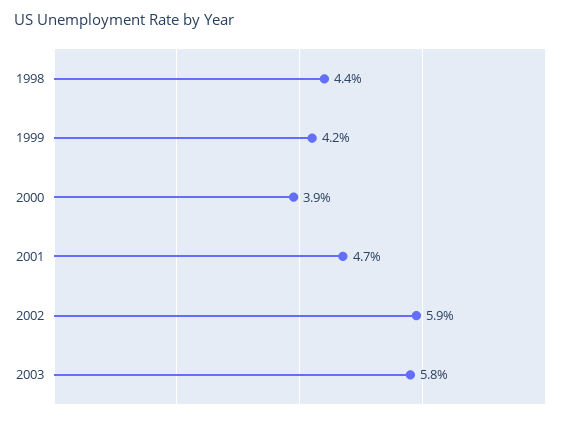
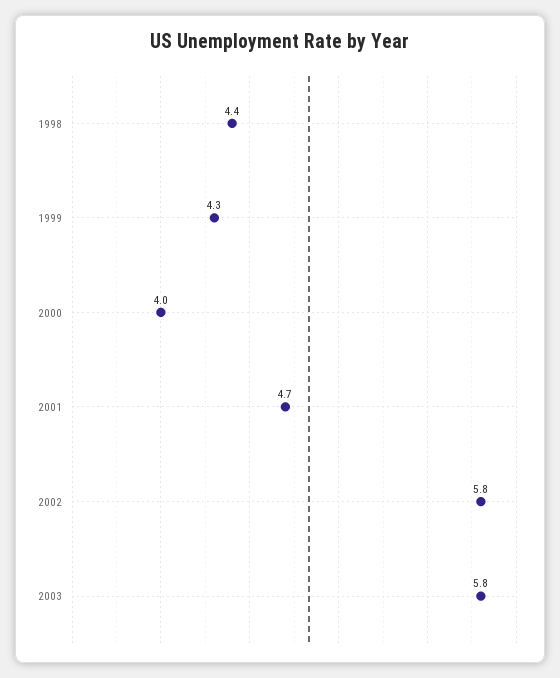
  {
    "1998": 4.4,
-   "1999": 4.2,
+   "1999": 4.3,
-   "2000": 3.9,
+   "2000": 4,
    "2001": 4.7,
-   "2002": 5.9,
+   "2002": 5.8,
    "2003": 5.8
  }

